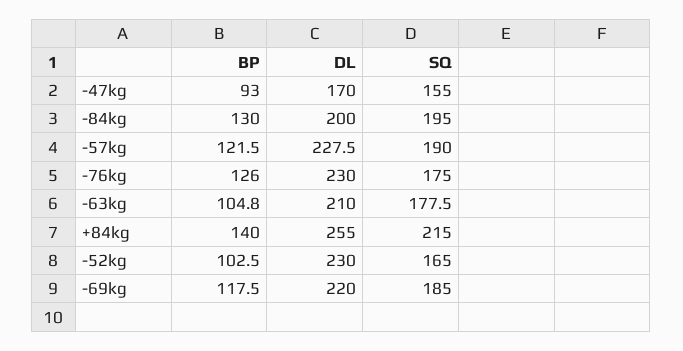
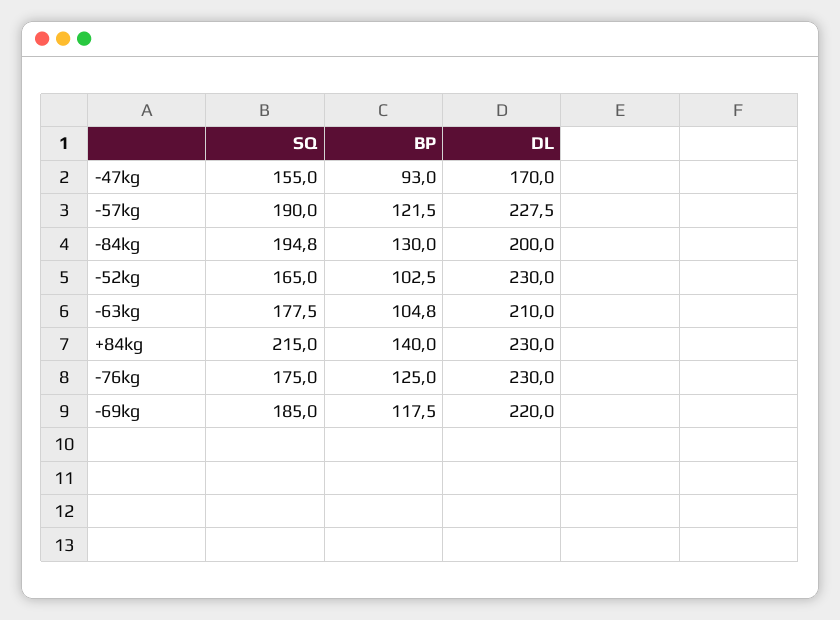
  {
    "BP": {
      "-47kg": 93,
      "-84kg": 130,
      "-57kg": 121.5,
-     "-76kg": 126,
+     "-76kg": 125,
      "-63kg": 104.8,
      "+84kg": 140,
      "-52kg": 102.5,
      "-69kg": 117.5
    },
    "DL": {
      "-47kg": 170,
      "-84kg": 200,
      "-57kg": 227.5,
      "-76kg": 230,
      "-63kg": 210,
-     "+84kg": 255,
+     "+84kg": 230,
      "-52kg": 230,
      "-69kg": 220
    },
    "SQ": {
      "-47kg": 155,
-     "-84kg": 195,
+     "-84kg": 194.8,
      "-57kg": 190,
      "-76kg": 175,
      "-63kg": 177.5,
      "+84kg": 215,
      "-52kg": 165,
      "-69kg": 185
    }
  }

